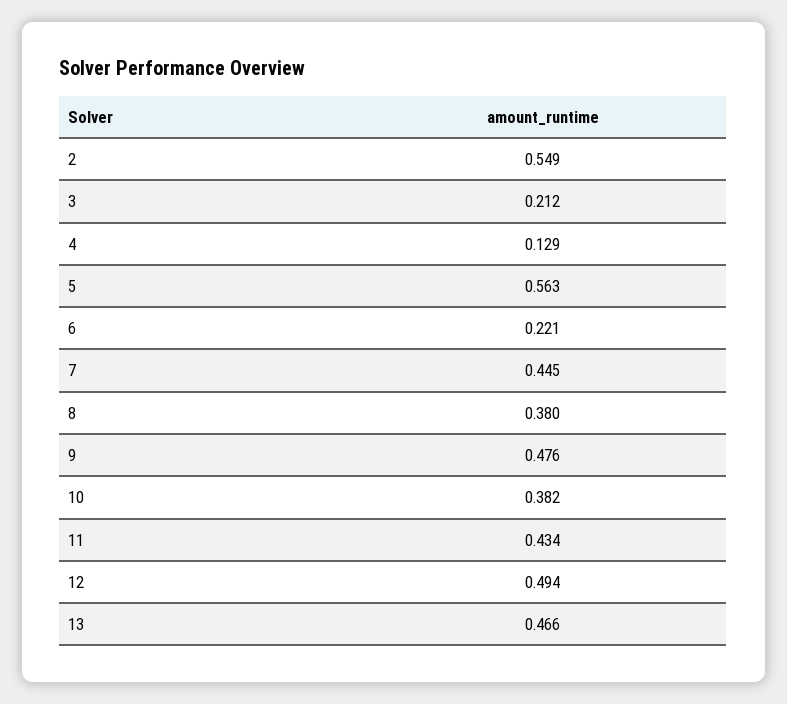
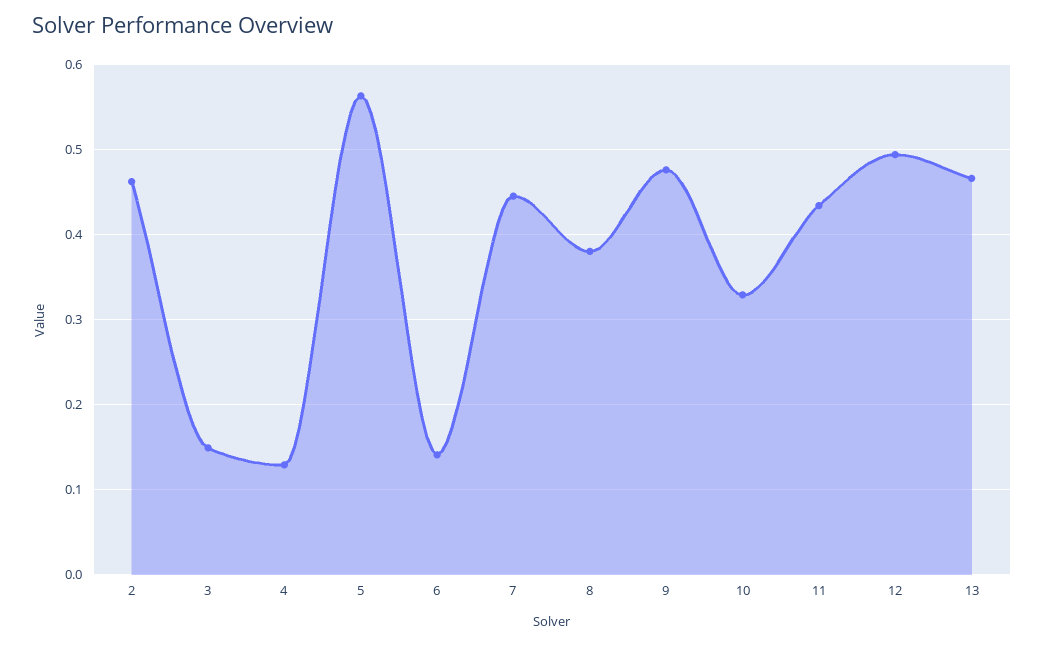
  {
-   "2": 0.549,
+   "2": 0.46,
-   "3": 0.212,
+   "3": 0.15,
    "4": 0.129,
    "5": 0.563,
-   "6": 0.221,
+   "6": 0.14,
    "7": 0.445,
    "8": 0.38,
    "9": 0.476,
-   "10": 0.382,
+   "10": 0.33,
    "11": 0.434,
    "12": 0.494,
    "13": 0.466
  }

